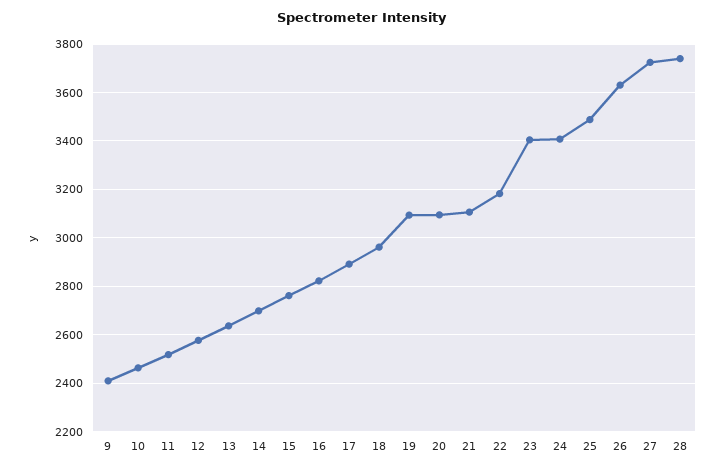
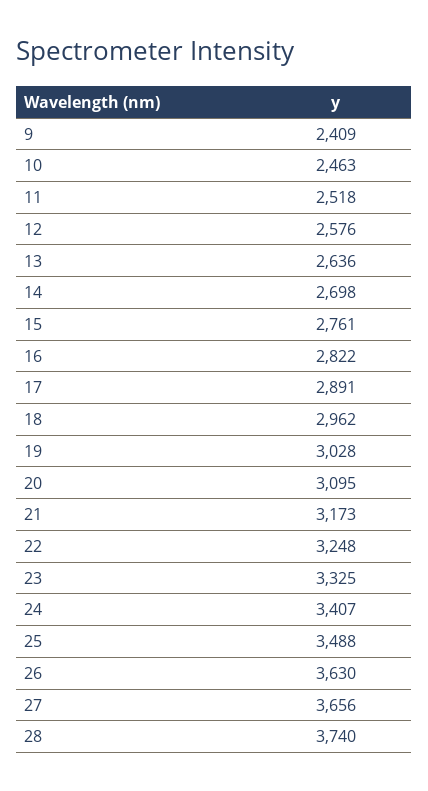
  {
    "9": 2409,
    "10": 2463,
    "11": 2518,
    "12": 2576,
    "13": 2636,
    "14": 2698,
    "15": 2761,
    "16": 2822,
    "17": 2891,
    "18": 2962,
-   "19": 3100,
+   "19": 3028,
    "20": 3095,
-   "21": 3100,
+   "21": 3173,
-   "22": 3175,
+   "22": 3248,
-   "23": 3400,
+   "23": 3325,
    "24": 3407,
    "25": 3488,
    "26": 3630,
-   "27": 3725,
+   "27": 3656,
    "28": 3740
  }

